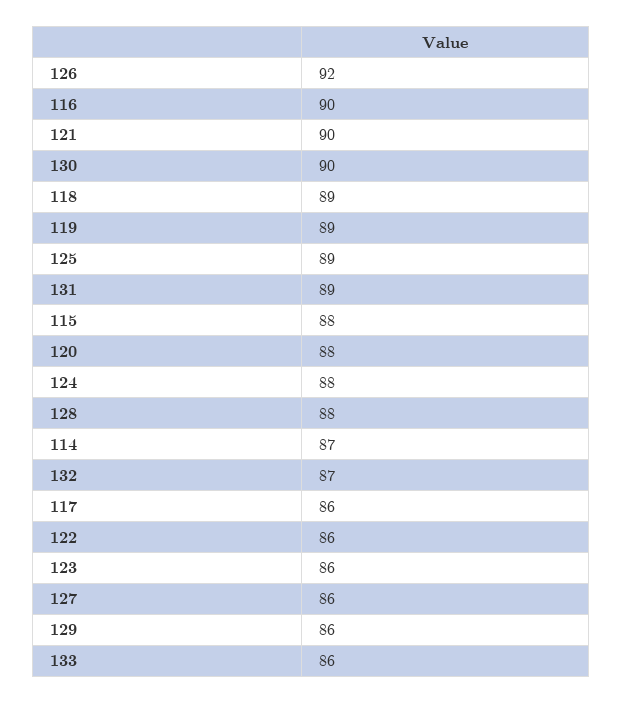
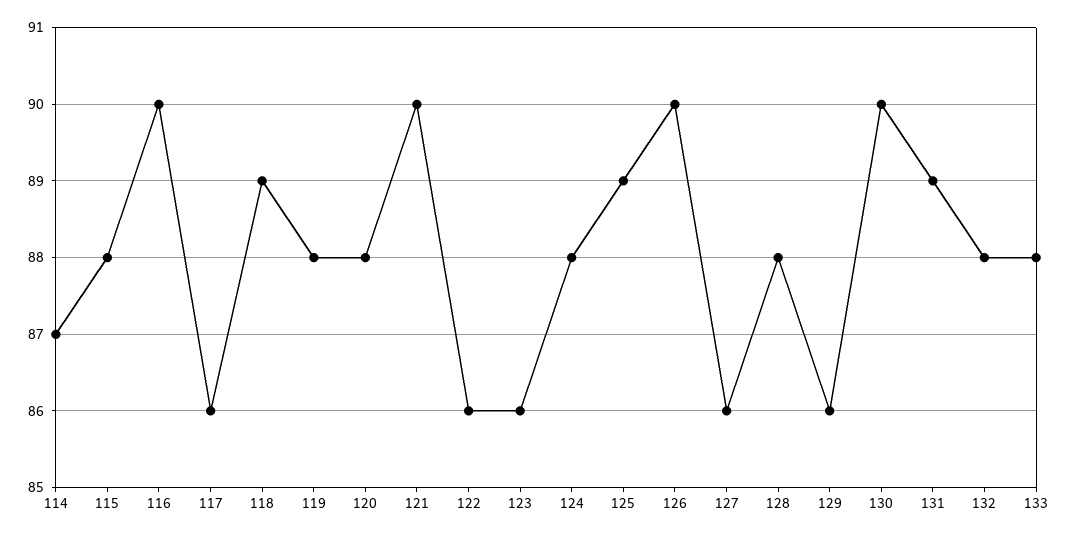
  {
-   "126": 92,
+   "126": 90,
    "116": 90,
    "121": 90,
    "130": 90,
    "118": 89,
-   "119": 89,
+   "119": 88,
    "125": 89,
    "131": 89,
    "115": 88,
    "120": 88,
    "124": 88,
    "128": 88,
    "114": 87,
-   "132": 87,
+   "132": 88,
    "117": 86,
    "122": 86,
    "123": 86,
    "127": 86,
    "129": 86,
-   "133": 86
+   "133": 88
  }

